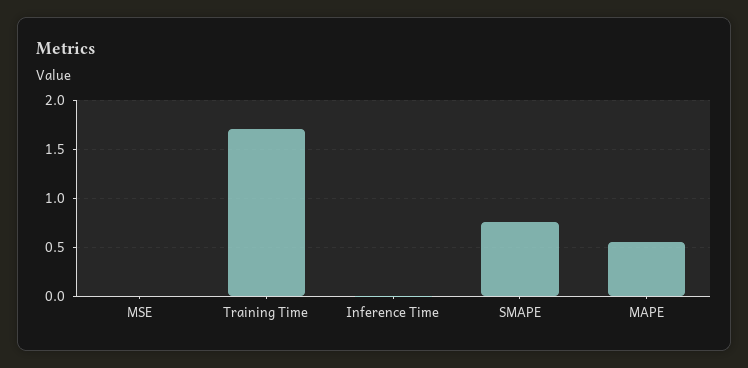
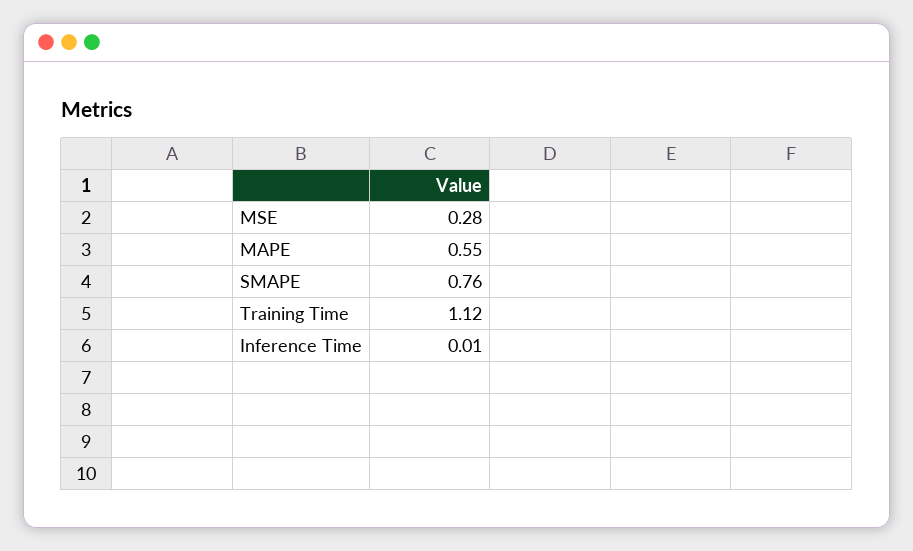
  {
-   "MSE": 0,
+   "MSE": 0.28,
-   "Training Time": 1.7,
+   "Training Time": 1.12,
    "Inference Time": 0.01,
    "SMAPE": 0.76,
    "MAPE": 0.55
  }

